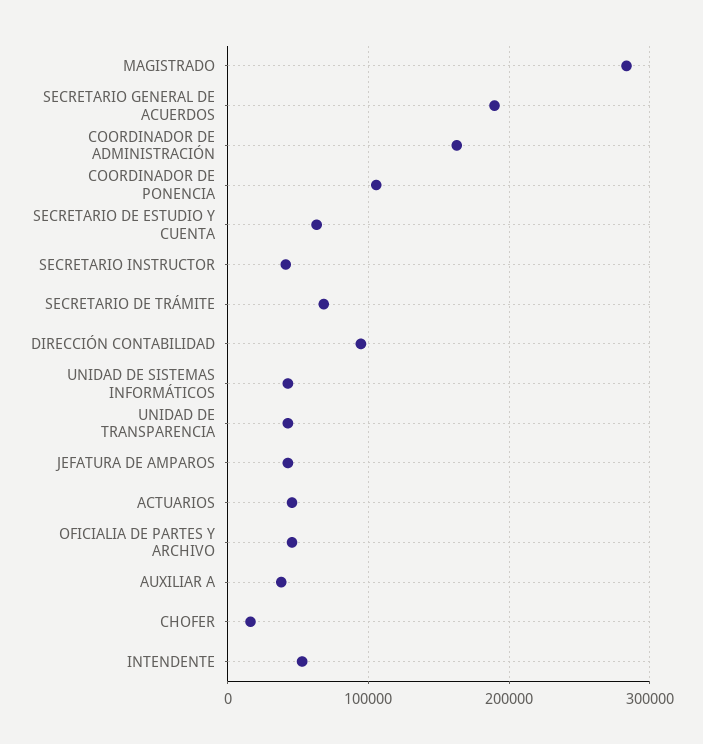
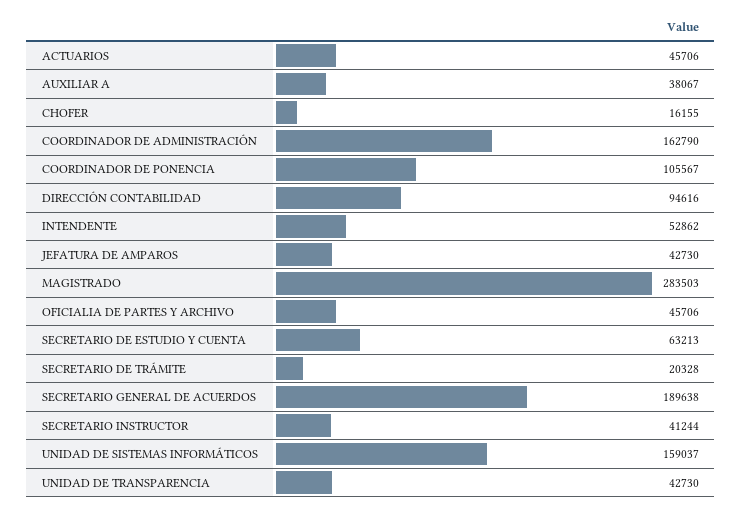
  {
    "MAGISTRADO": 283503,
    "SECRETARIO GENERAL DE ACUERDOS": 189638,
    "COORDINADOR DE ADMINISTRACIÓN": 162790,
    "COORDINADOR DE PONENCIA": 105567,
    "SECRETARIO DE ESTUDIO Y CUENTA": 63213,
    "SECRETARIO INSTRUCTOR": 41244,
-   "SECRETARIO DE TRÁMITE": 70000,
+   "SECRETARIO DE TRÁMITE": 20328,
    "DIRECCIÓN CONTABILIDAD": 94616,
-   "UNIDAD DE SISTEMAS INFORMÁTICOS": 40000,
+   "UNIDAD DE SISTEMAS INFORMÁTICOS": 159037,
    "UNIDAD DE TRANSPARENCIA": 42730,
    "JEFATURA DE AMPAROS": 42730,
    "ACTUARIOS": 45706,
    "OFICIALIA DE PARTES Y ARCHIVO": 45706,
    "AUXILIAR A": 38067,
    "CHOFER": 16155,
    "INTENDENTE": 52862
  }

